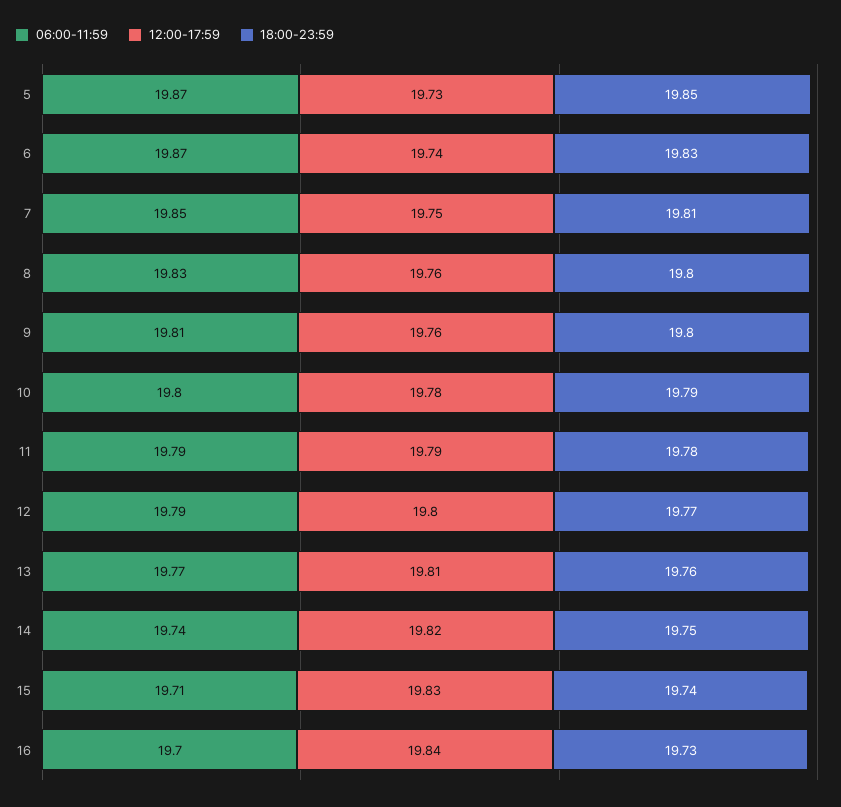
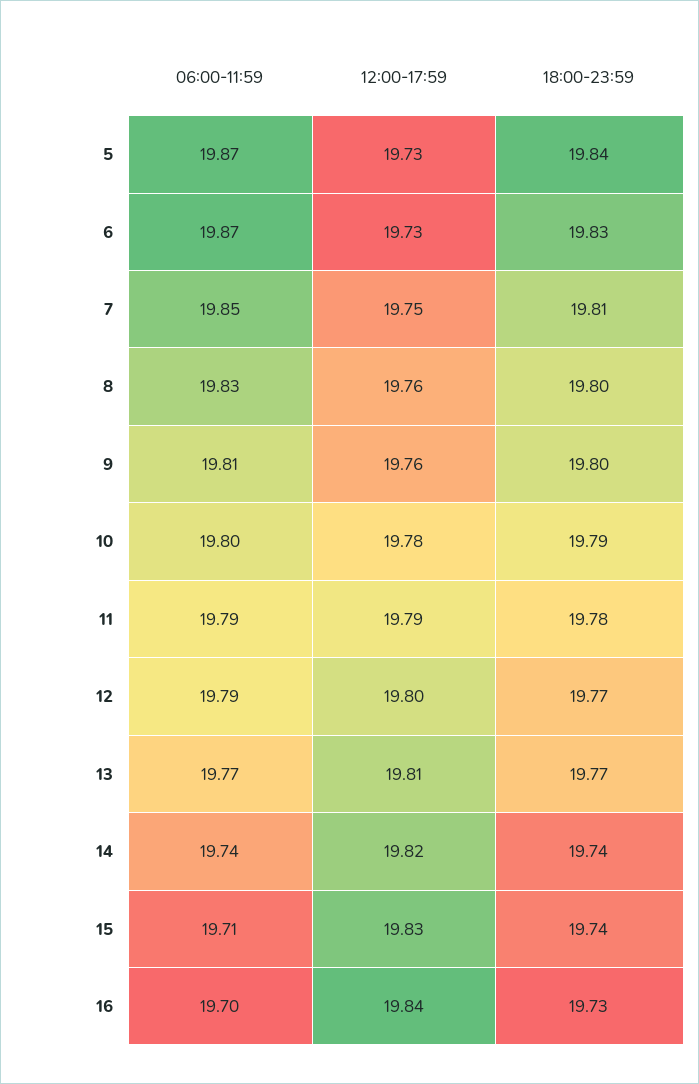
  {
    "06:00-11:59": {
      "5": 19.87,
      "6": 19.87,
      "7": 19.85,
      "8": 19.83,
      "9": 19.81,
      "10": 19.8,
      "11": 19.79,
      "12": 19.79,
      "13": 19.77,
      "14": 19.74,
      "15": 19.71,
      "16": 19.7
    },
    "12:00-17:59": {
      "5": 19.73,
-     "6": 19.74,
+     "6": 19.73,
      "7": 19.75,
      "8": 19.76,
      "9": 19.76,
      "10": 19.78,
      "11": 19.79,
      "12": 19.8,
      "13": 19.81,
      "14": 19.82,
      "15": 19.83,
      "16": 19.84
    },
    "18:00-23:59": {
-     "5": 19.85,
+     "5": 19.84,
      "6": 19.83,
      "7": 19.81,
      "8": 19.8,
      "9": 19.8,
      "10": 19.79,
      "11": 19.78,
      "12": 19.77,
-     "13": 19.76,
+     "13": 19.77,
-     "14": 19.75,
+     "14": 19.74,
      "15": 19.74,
      "16": 19.73
    }
  }

